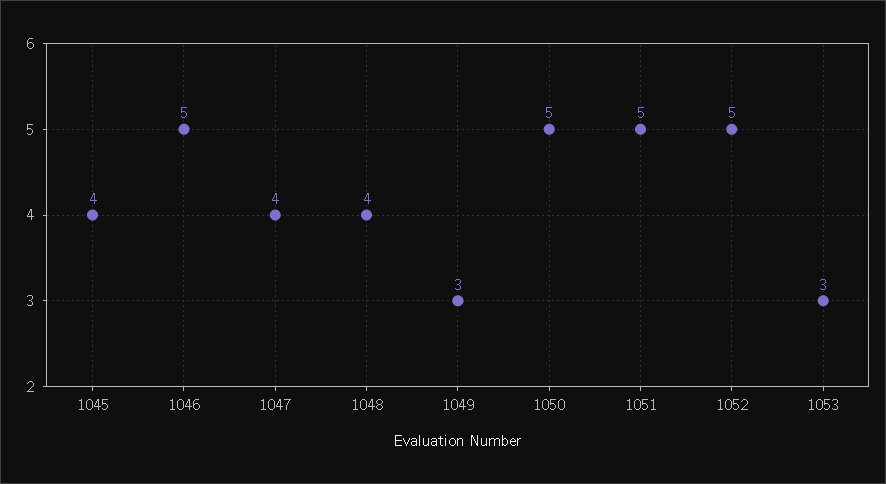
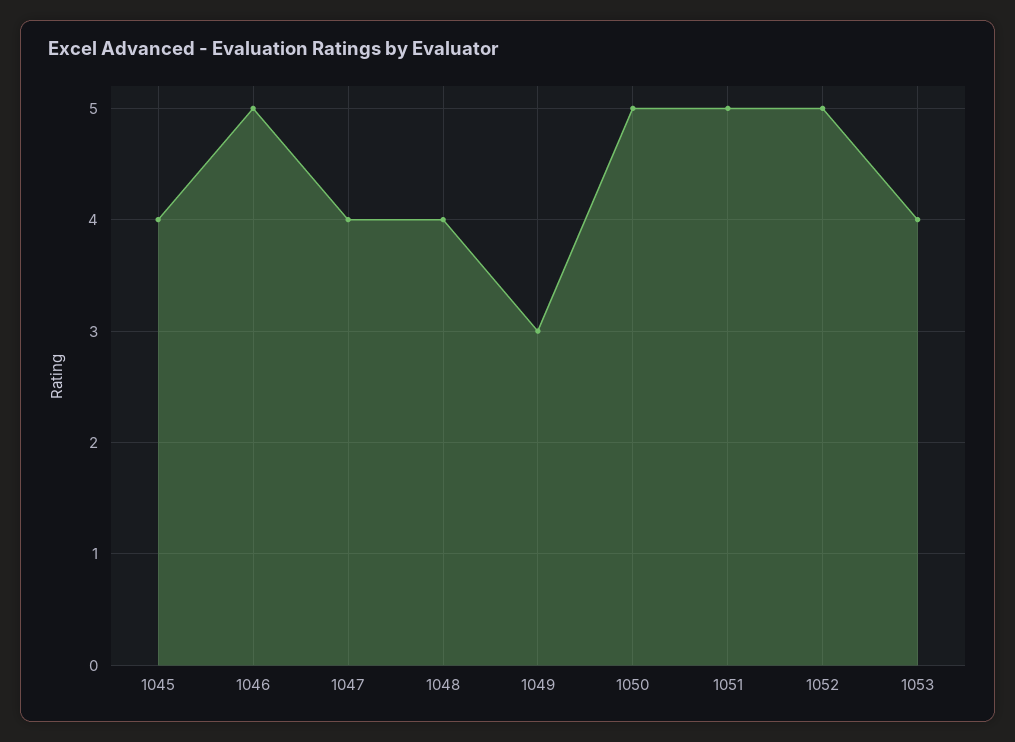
  {
    "1045": 4,
    "1046": 5,
    "1047": 4,
    "1048": 4,
    "1049": 3,
    "1050": 5,
    "1051": 5,
    "1052": 5,
-   "1053": 3
+   "1053": 4
  }

